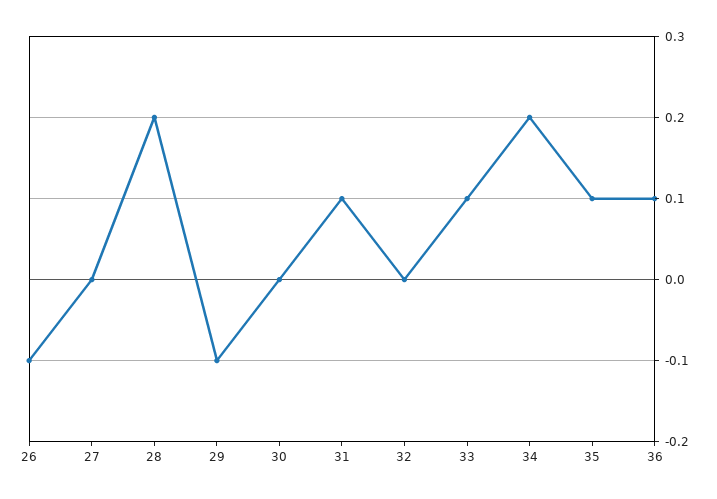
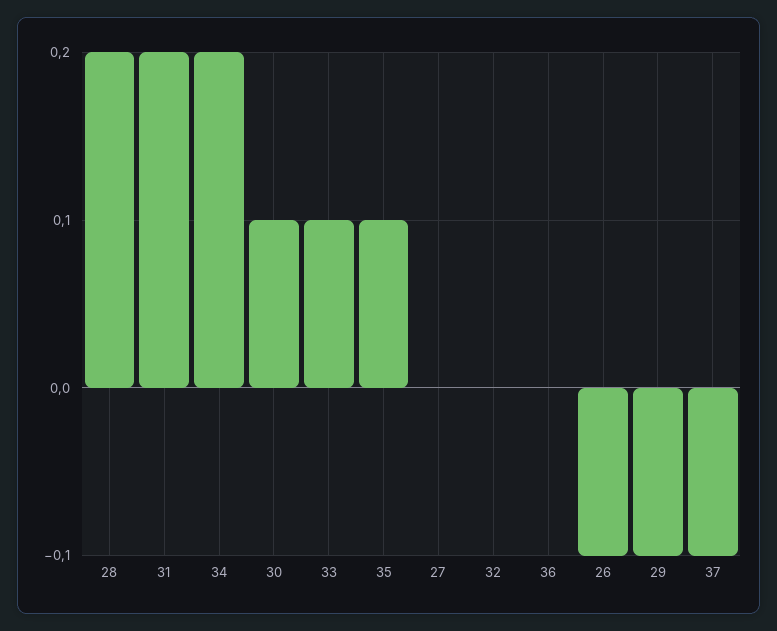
  {
    "26": -0.1,
    "27": 0,
    "28": 0.2,
    "29": -0.1,
-   "30": 0,
+   "30": 0.1,
-   "31": 0.1,
+   "31": 0.2,
    "32": 0,
    "33": 0.1,
    "34": 0.2,
    "35": 0.1,
-   "36": 0.1
+   "36": 0,
+   "37": -0.1
  }

